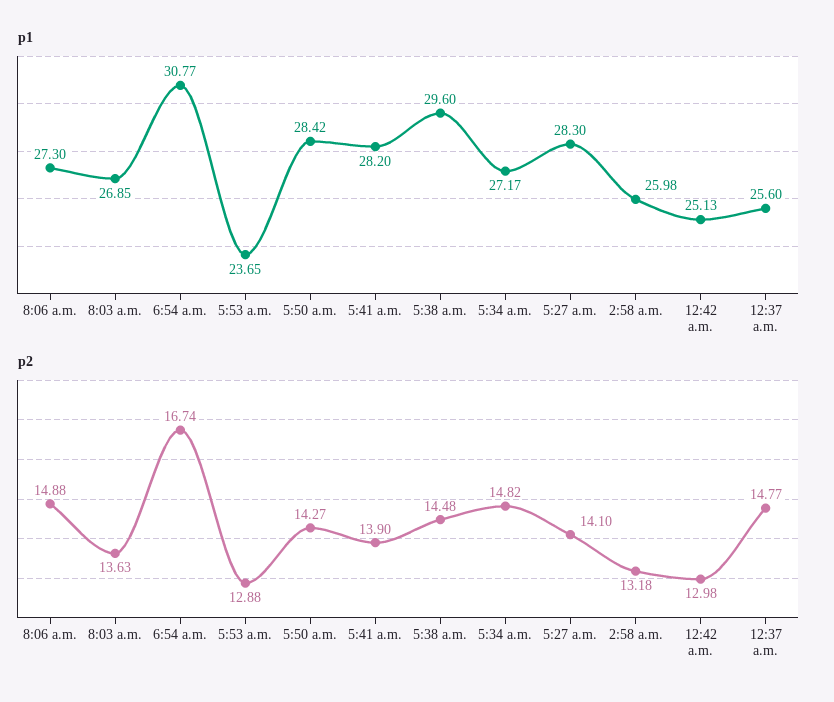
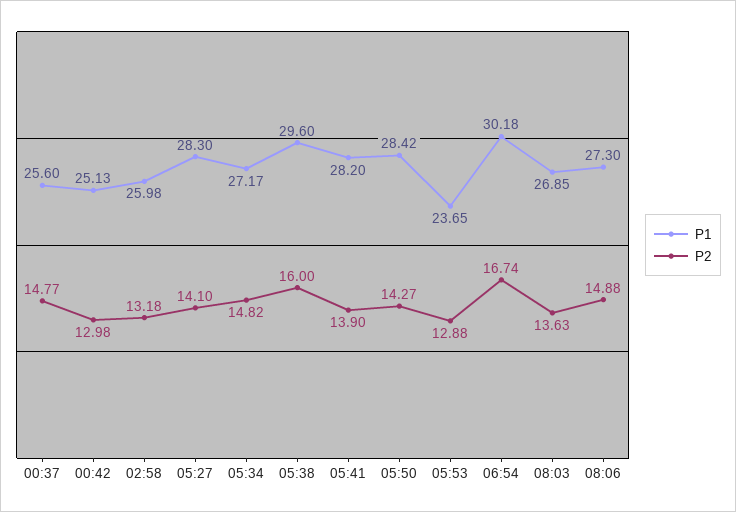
  {
    "p1": {
      "8:06 a.m.": 27.3,
      "8:03 a.m.": 26.85,
-     "6:54 a.m.": 30.77,
+     "6:54 a.m.": 30.18,
      "5:53 a.m.": 23.65,
      "5:50 a.m.": 28.42,
      "5:41 a.m.": 28.2,
      "5:38 a.m.": 29.6,
      "5:34 a.m.": 27.17,
      "5:27 a.m.": 28.3,
      "2:58 a.m.": 25.98,
      "12:42 a.m.": 25.13,
      "12:37 a.m.": 25.6
    },
    "p2": {
      "8:06 a.m.": 14.88,
      "8:03 a.m.": 13.63,
      "6:54 a.m.": 16.74,
      "5:53 a.m.": 12.88,
      "5:50 a.m.": 14.27,
      "5:41 a.m.": 13.9,
-     "5:38 a.m.": 14.48,
+     "5:38 a.m.": 16,
      "5:34 a.m.": 14.82,
      "5:27 a.m.": 14.1,
      "2:58 a.m.": 13.18,
      "12:42 a.m.": 12.98,
      "12:37 a.m.": 14.77
    }
  }

